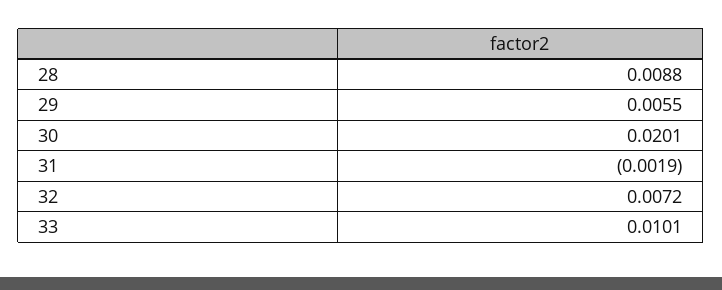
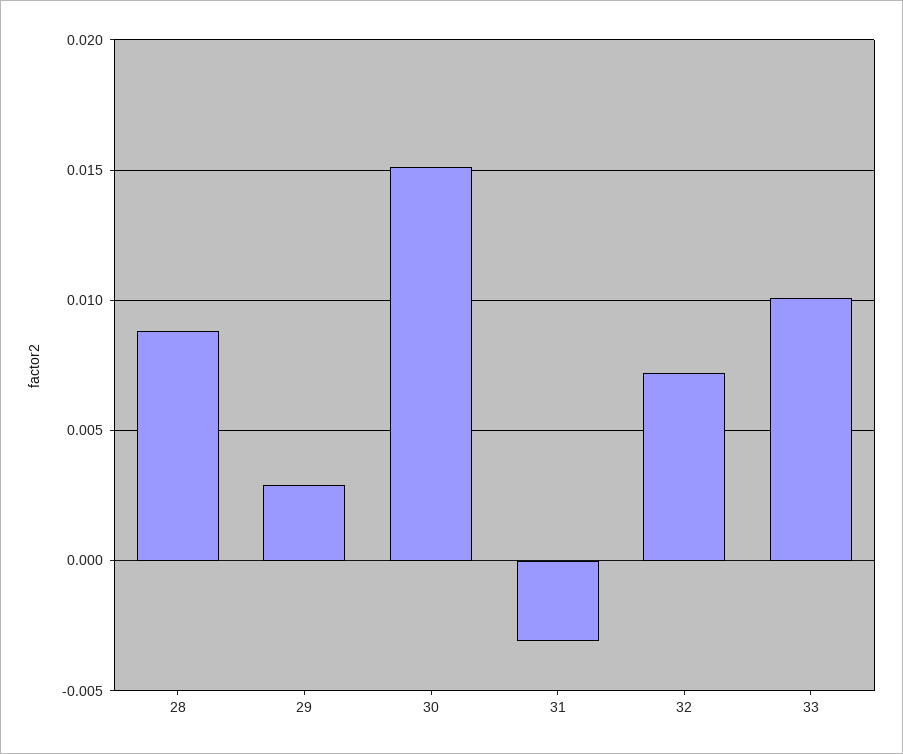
  {
    "28": 0.0088,
-   "29": 0.0055,
+   "29": 0.003,
-   "30": 0.0201,
+   "30": 0.015,
-   "31": -0.0019,
+   "31": -0.003,
    "32": 0.0072,
    "33": 0.0101
  }

